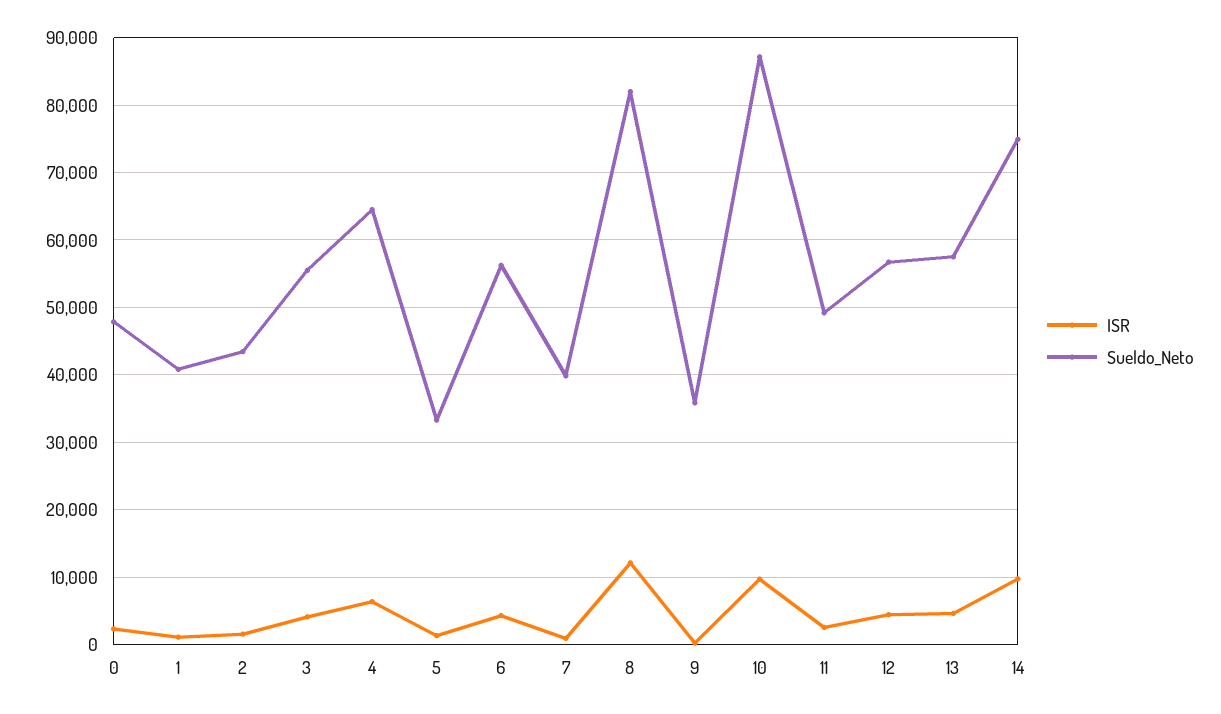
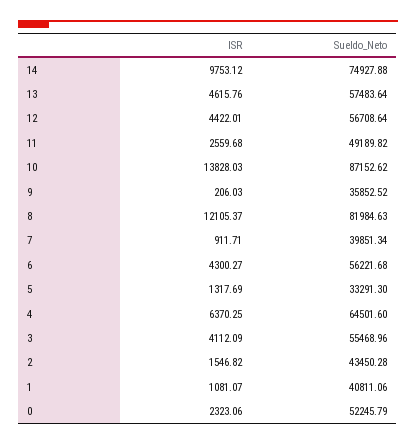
  {
    "ISR": {
      "0": 2323.06,
      "1": 1081.07,
      "2": 1546.82,
      "3": 4112.09,
      "4": 6370.25,
      "5": 1317.69,
      "6": 4300.27,
      "7": 911.71,
      "8": 12105.37,
      "9": 206.03,
-     "10": 10000,
+     "10": 13828.03,
      "11": 2559.68,
      "12": 4422.01,
      "13": 4615.76,
      "14": 9753.12
    },
    "Sueldo_Neto": {
-     "0": 48000,
+     "0": 52245.79,
      "1": 40811.06,
      "2": 43450.28,
      "3": 55468.96,
      "4": 64501.6,
      "5": 33291.3,
      "6": 56221.68,
      "7": 39851.34,
      "8": 81984.63,
      "9": 35852.52,
      "10": 87152.62,
      "11": 49189.82,
      "12": 56708.64,
      "13": 57483.64,
      "14": 74927.88
    }
  }

